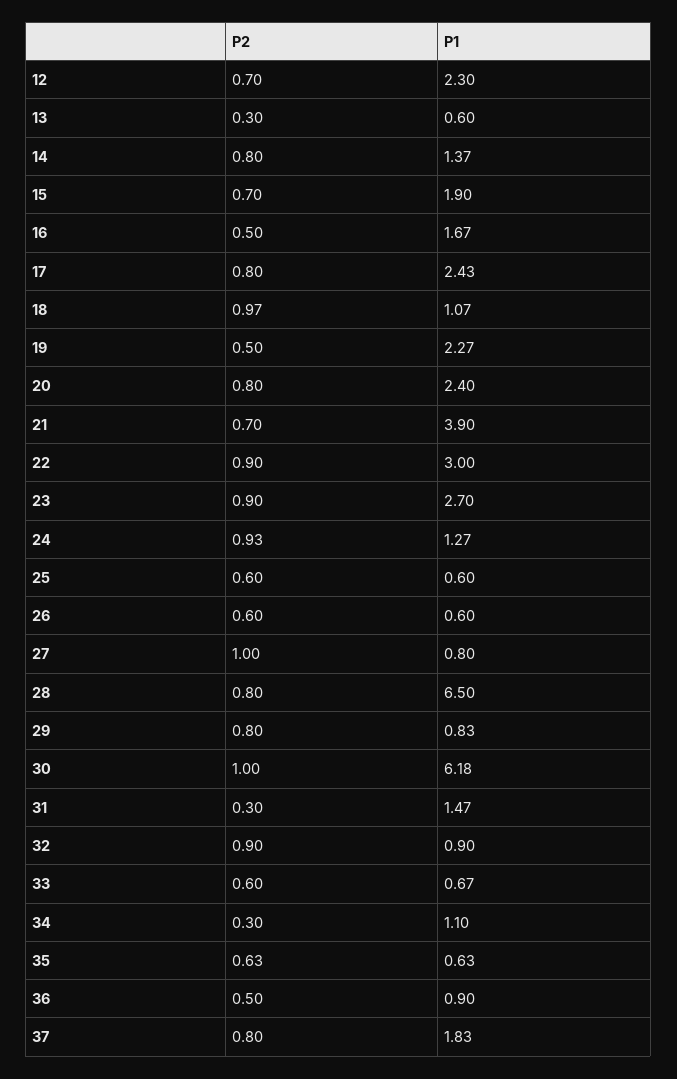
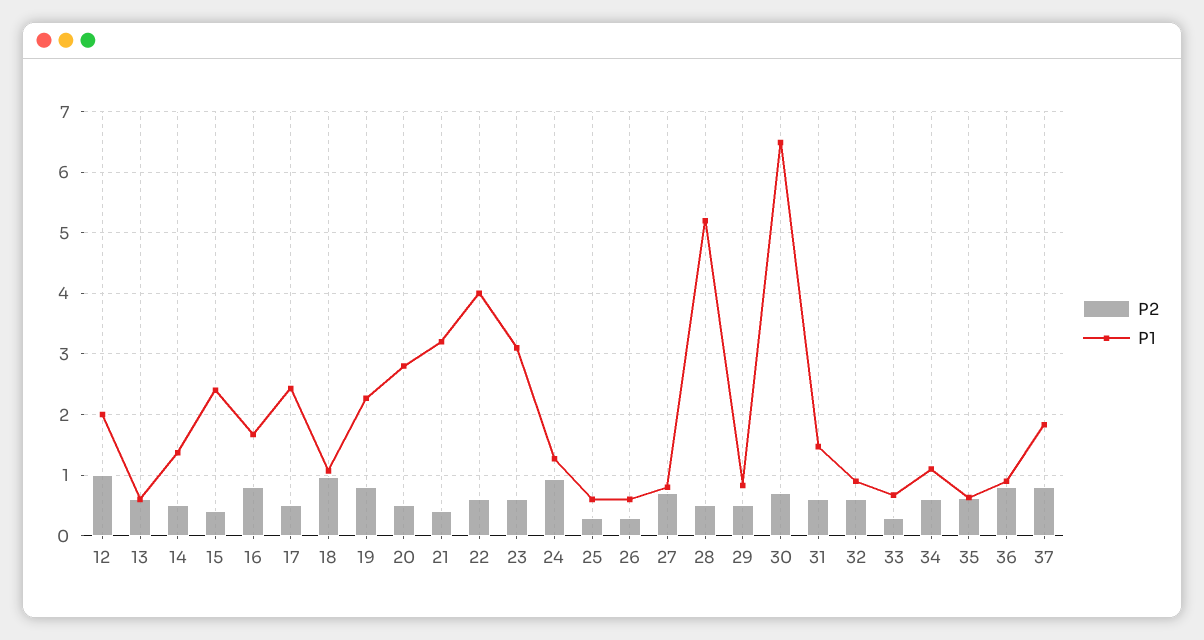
  {
    "P2": {
-     "12": 0.7,
+     "12": 1,
-     "13": 0.3,
+     "13": 0.6,
-     "14": 0.8,
+     "14": 0.5,
-     "15": 0.7,
+     "15": 0.4,
-     "16": 0.5,
+     "16": 0.8,
-     "17": 0.8,
+     "17": 0.5,
      "18": 0.97,
-     "19": 0.5,
+     "19": 0.8,
-     "20": 0.8,
+     "20": 0.5,
-     "21": 0.7,
+     "21": 0.4,
-     "22": 0.9,
+     "22": 0.6,
-     "23": 0.9,
+     "23": 0.6,
      "24": 0.93,
-     "25": 0.6,
+     "25": 0.3,
-     "26": 0.6,
+     "26": 0.3,
-     "27": 1,
+     "27": 0.7,
-     "28": 0.8,
+     "28": 0.5,
-     "29": 0.8,
+     "29": 0.5,
-     "30": 1,
+     "30": 0.7,
-     "31": 0.3,
+     "31": 0.6,
-     "32": 0.9,
+     "32": 0.6,
-     "33": 0.6,
+     "33": 0.3,
-     "34": 0.3,
+     "34": 0.6,
      "35": 0.63,
-     "36": 0.5,
+     "36": 0.8,
      "37": 0.8
    },
    "P1": {
-     "12": 2.3,
+     "12": 2,
      "13": 0.6,
      "14": 1.37,
-     "15": 1.9,
+     "15": 2.4,
      "16": 1.67,
      "17": 2.43,
      "18": 1.07,
      "19": 2.27,
-     "20": 2.4,
+     "20": 2.8,
-     "21": 3.9,
+     "21": 3.2,
-     "22": 3,
+     "22": 4,
-     "23": 2.7,
+     "23": 3.1,
      "24": 1.27,
      "25": 0.6,
      "26": 0.6,
      "27": 0.8,
-     "28": 6.5,
+     "28": 5.2,
      "29": 0.83,
-     "30": 6.18,
+     "30": 6.5,
      "31": 1.47,
      "32": 0.9,
      "33": 0.67,
      "34": 1.1,
      "35": 0.63,
      "36": 0.9,
      "37": 1.83
    }
  }

